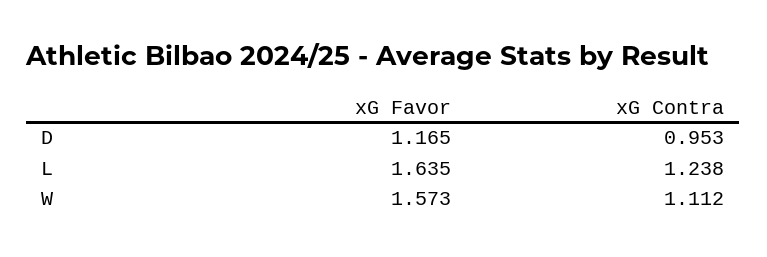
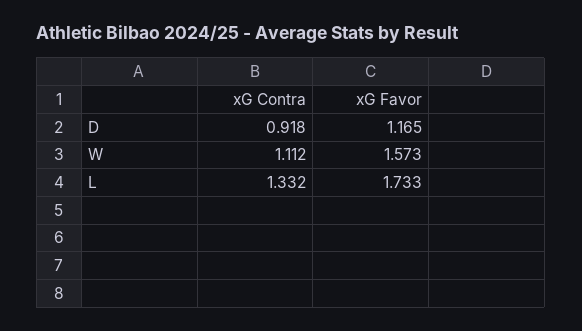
  {
    "xG Favor": {
      "D": 1.165,
-     "L": 1.635,
+     "L": 1.733,
      "W": 1.573
    },
    "xG Contra": {
-     "D": 0.953,
+     "D": 0.918,
-     "L": 1.238,
+     "L": 1.332,
      "W": 1.112
    }
  }

